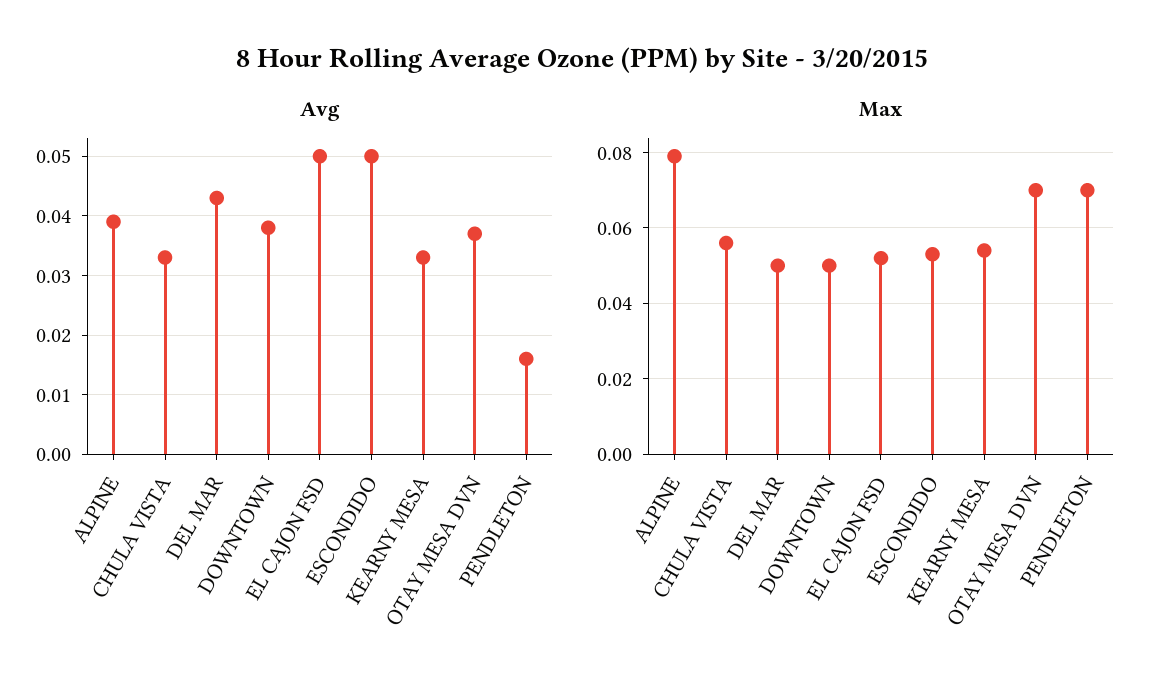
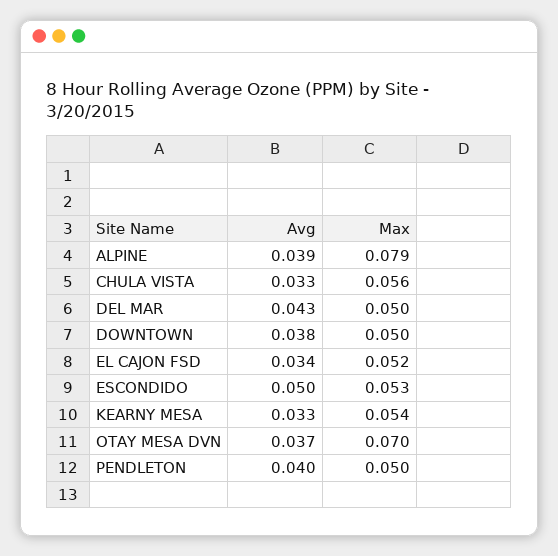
  {
    "Avg": {
      "ALPINE": 0.039,
      "CHULA VISTA": 0.033,
      "DEL MAR": 0.043,
      "DOWNTOWN": 0.038,
-     "EL CAJON FSD": 0.05,
+     "EL CAJON FSD": 0.034,
      "ESCONDIDO": 0.05,
      "KEARNY MESA": 0.033,
      "OTAY MESA DVN": 0.037,
-     "PENDLETON": 0.015
+     "PENDLETON": 0.04
    },
    "Max": {
      "ALPINE": 0.079,
      "CHULA VISTA": 0.056,
      "DEL MAR": 0.05,
      "DOWNTOWN": 0.05,
      "EL CAJON FSD": 0.052,
      "ESCONDIDO": 0.053,
      "KEARNY MESA": 0.054,
      "OTAY MESA DVN": 0.07,
-     "PENDLETON": 0.07
+     "PENDLETON": 0.05
    }
  }

